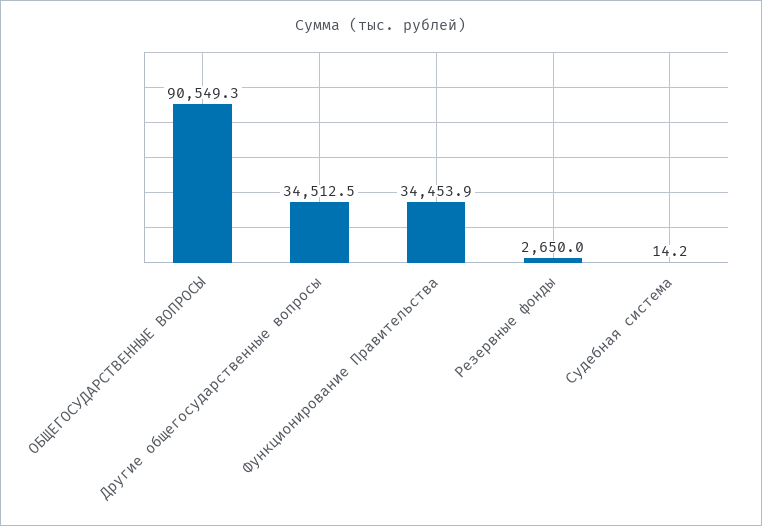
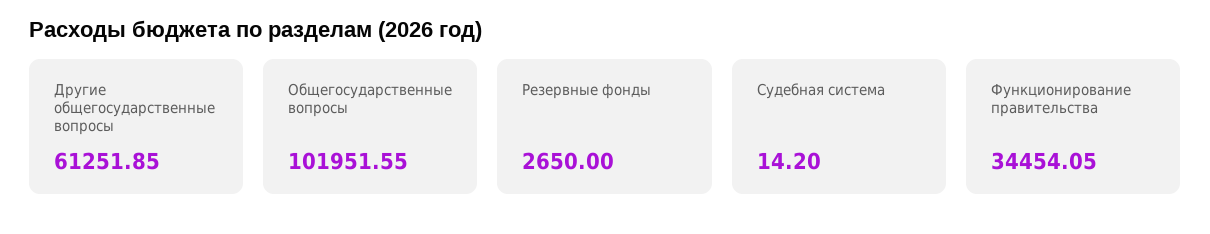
  {
-   "ОБЩЕГОСУДАРСТВЕННЫЕ ВОПРОСЫ": 90549.3,
+   "ОБЩЕГОСУДАРСТВЕННЫЕ ВОПРОСЫ": 101951.55,
-   "Другие общегосударственные вопросы": 34512.5,
+   "Другие общегосударственные вопросы": 61251.85,
-   "Функционирование Правительства": 34453.9,
+   "Функционирование Правительства": 34454.05,
    "Резервные фонды": 2650,
    "Судебная система": 14.2
  }

